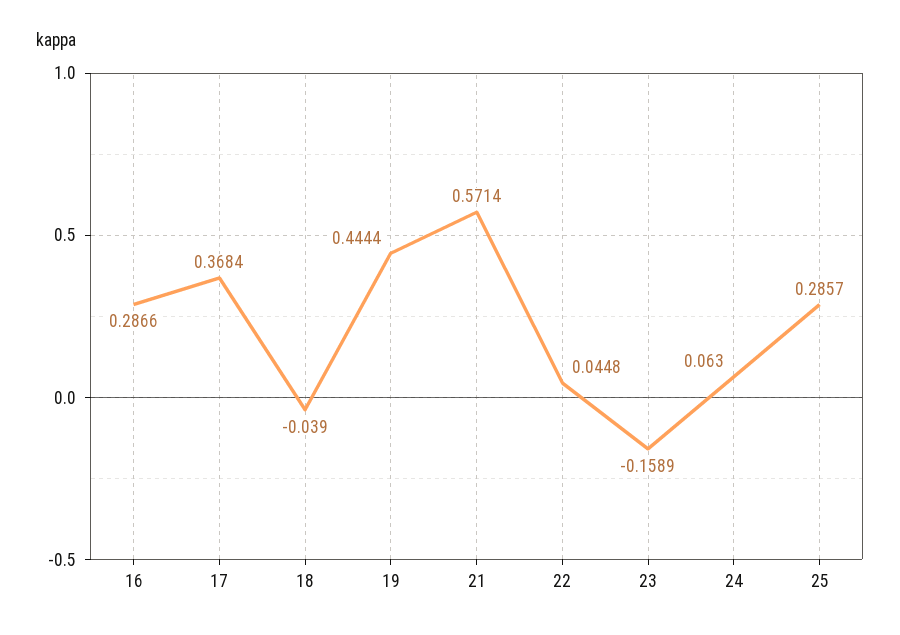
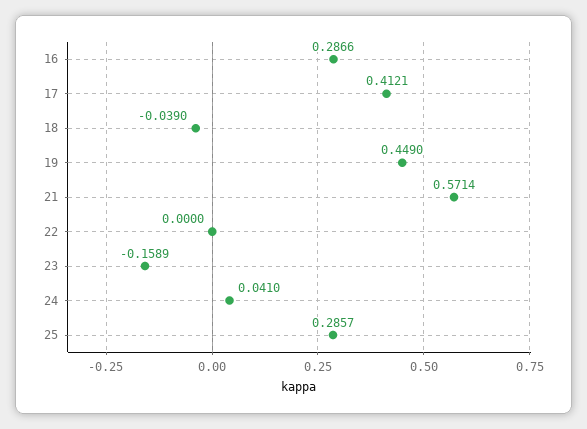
  {
    "16": 0.2866,
-   "17": 0.3684,
+   "17": 0.4121,
    "18": -0.039,
-   "19": 0.4444,
+   "19": 0.449,
    "21": 0.5714,
-   "22": 0.0448,
+   "22": 0,
    "23": -0.1589,
-   "24": 0.063,
+   "24": 0.041,
    "25": 0.2857
  }

